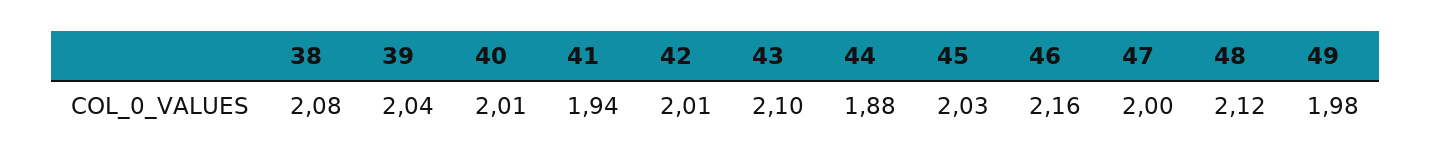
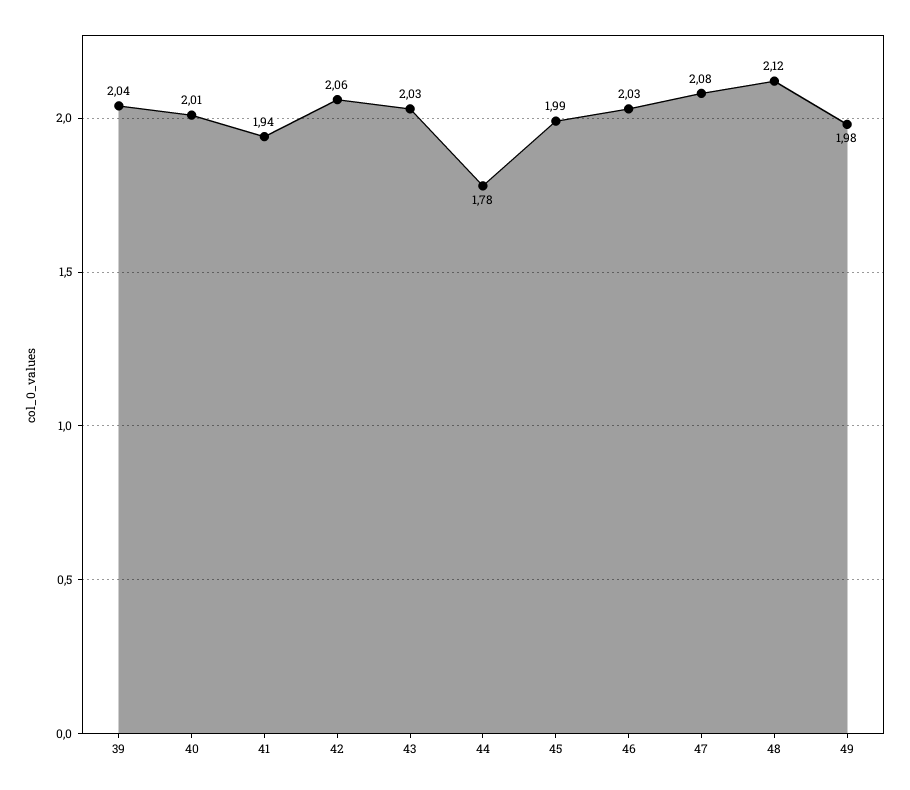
  {
-   "38": 2.08,
    "39": 2.04,
    "40": 2.01,
    "41": 1.94,
-   "42": 2.01,
+   "42": 2.06,
-   "43": 2.1,
+   "43": 2.03,
-   "44": 1.88,
+   "44": 1.78,
-   "45": 2.03,
+   "45": 1.99,
-   "46": 2.16,
+   "46": 2.03,
-   "47": 2,
+   "47": 2.08,
    "48": 2.12,
    "49": 1.98
  }

